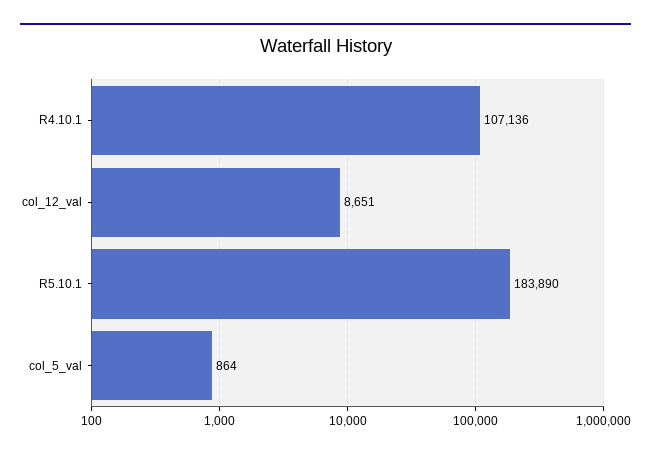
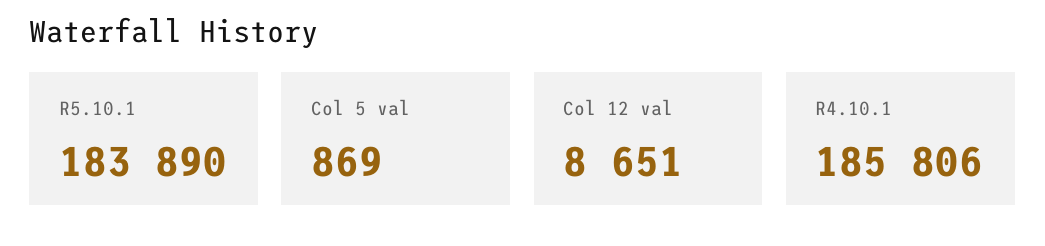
  {
-   "R4.10.1": 107136,
+   "R4.10.1": 185806,
    "col_12_val": 8651,
    "R5.10.1": 183890,
-   "col_5_val": 864
+   "col_5_val": 869
  }

